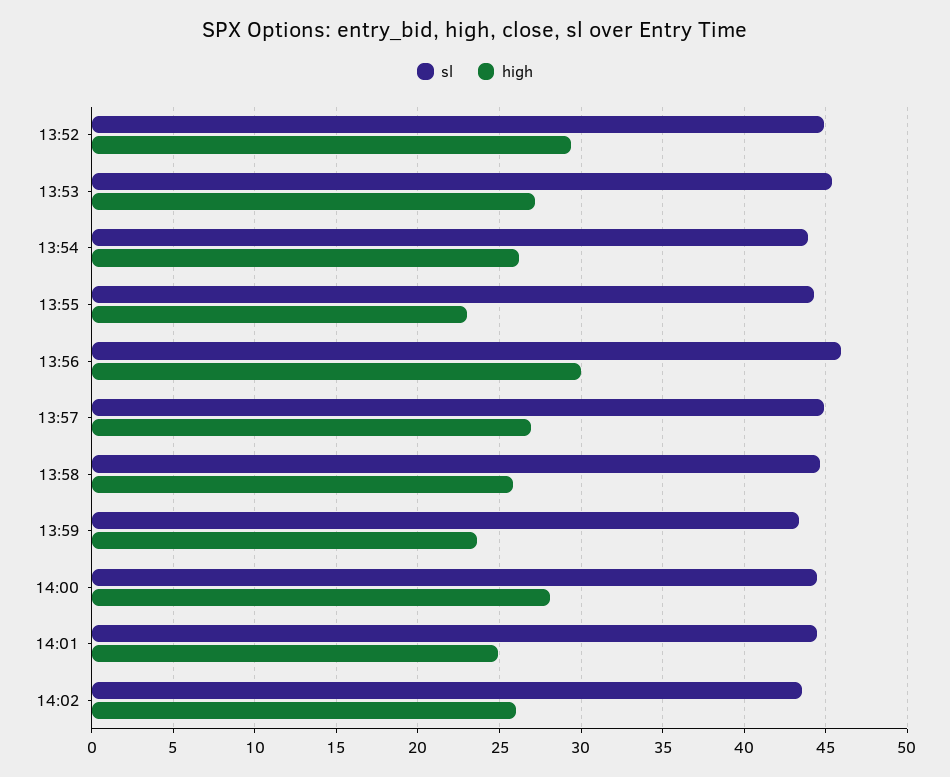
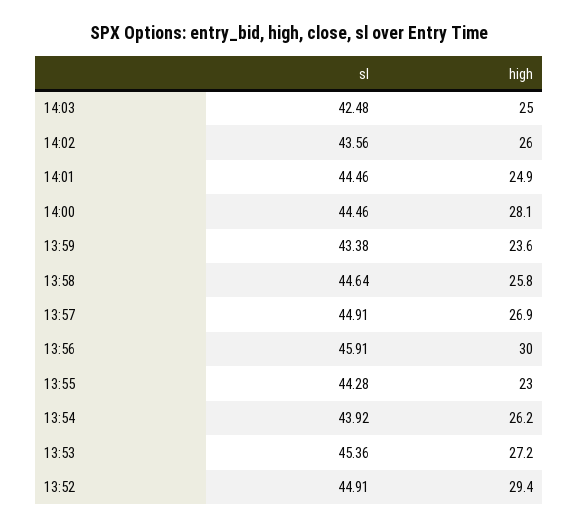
  {
    "sl": {
      "13:52": 44.91,
      "13:53": 45.36,
      "13:54": 43.92,
      "13:55": 44.28,
      "13:56": 45.91,
      "13:57": 44.91,
      "13:58": 44.64,
      "13:59": 43.38,
      "14:00": 44.46,
      "14:01": 44.46,
-     "14:02": 43.56
+     "14:02": 43.56,
+     "14:03": 42.48
    },
    "high": {
      "13:52": 29.4,
      "13:53": 27.2,
      "13:54": 26.2,
      "13:55": 23,
      "13:56": 30,
      "13:57": 26.9,
      "13:58": 25.8,
      "13:59": 23.6,
      "14:00": 28.1,
      "14:01": 24.9,
-     "14:02": 26
+     "14:02": 26,
+     "14:03": 25
    }
  }

